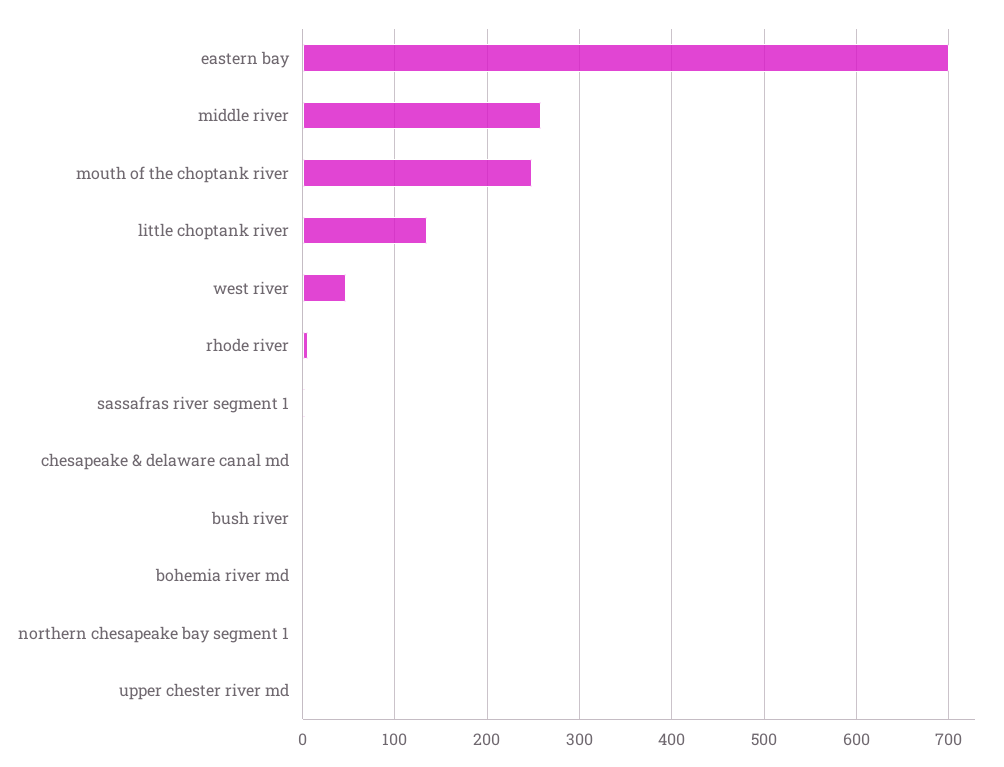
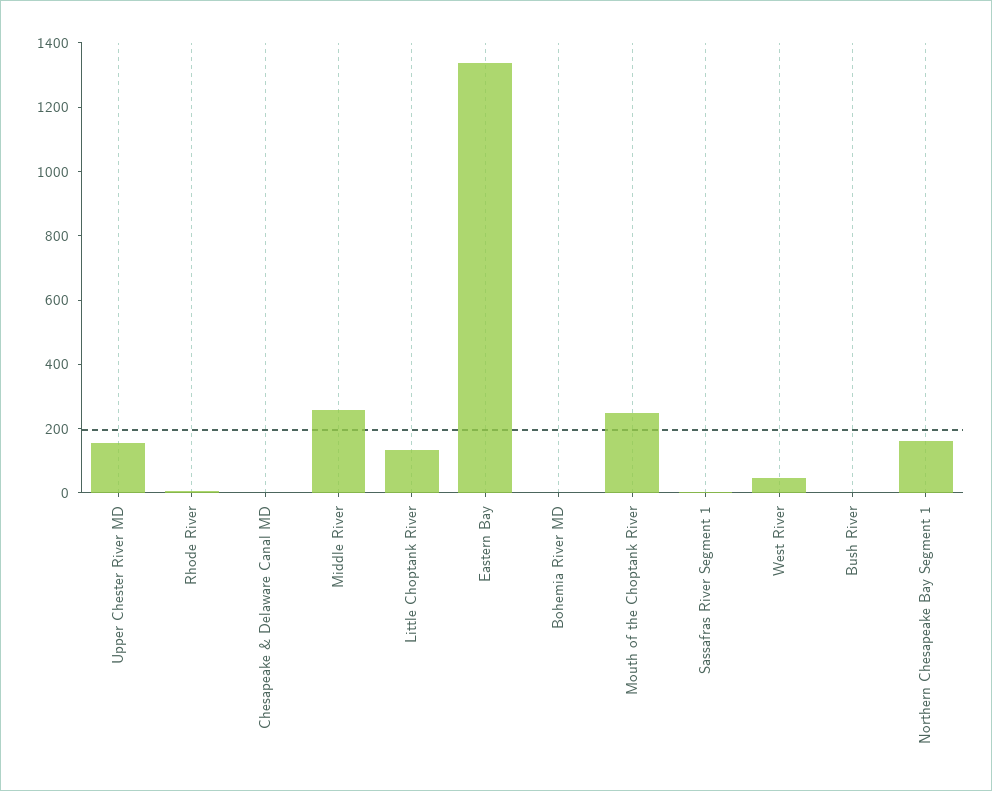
  {
-   "eastern bay": 700,
+   "eastern bay": 1350,
    "middle river": 260,
    "mouth of the choptank river": 250,
    "little choptank river": 130,
    "west river": 50,
    "rhode river": 10,
    "sassafras river segment 1": 0,
    "chesapeake & delaware canal md": 0,
    "bush river": 0,
    "bohemia river md": 0,
-   "northern chesapeake bay segment 1": 0,
+   "northern chesapeake bay segment 1": 150,
-   "upper chester river md": 0
+   "upper chester river md": 150
  }

